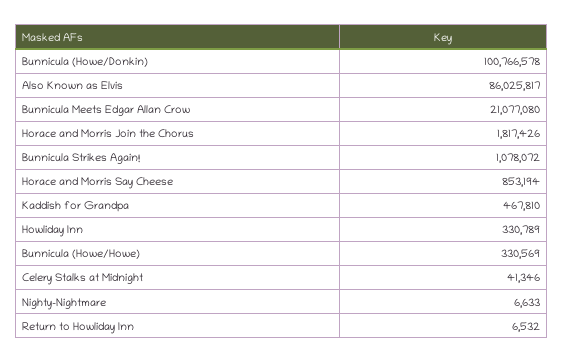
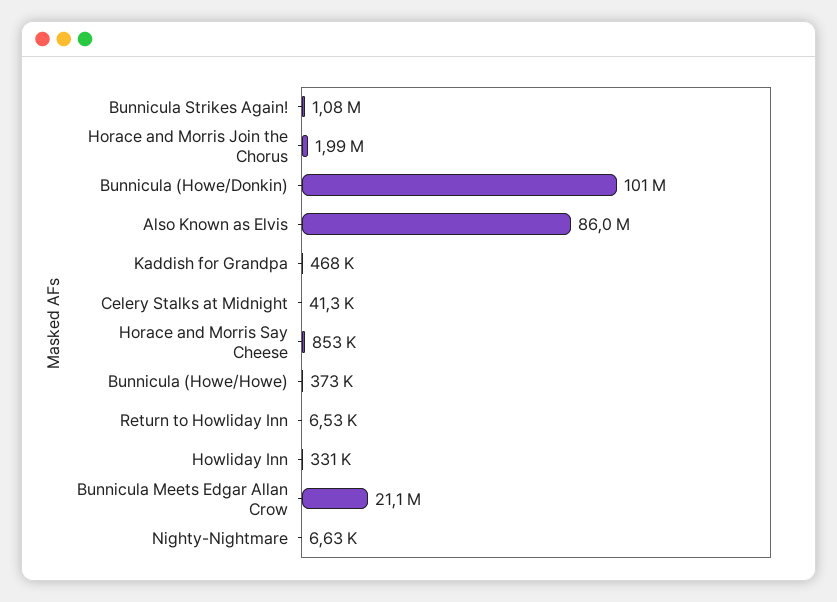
  {
    "Bunnicula (Howe/Donkin)": 100766578,
    "Also Known as Elvis": 86025817,
    "Bunnicula Meets Edgar Allan Crow": 21077080,
-   "Horace and Morris Join the Chorus": 1817426,
+   "Horace and Morris Join the Chorus": 1990000,
    "Bunnicula Strikes Again!": 1078072,
    "Horace and Morris Say Cheese": 853194,
    "Kaddish for Grandpa": 467810,
    "Howliday Inn": 330789,
-   "Bunnicula (Howe/Howe)": 330569,
+   "Bunnicula (Howe/Howe)": 373000,
    "Celery Stalks at Midnight": 41346,
    "Nighty-Nightmare": 6633,
    "Return to Howliday Inn": 6532
  }

